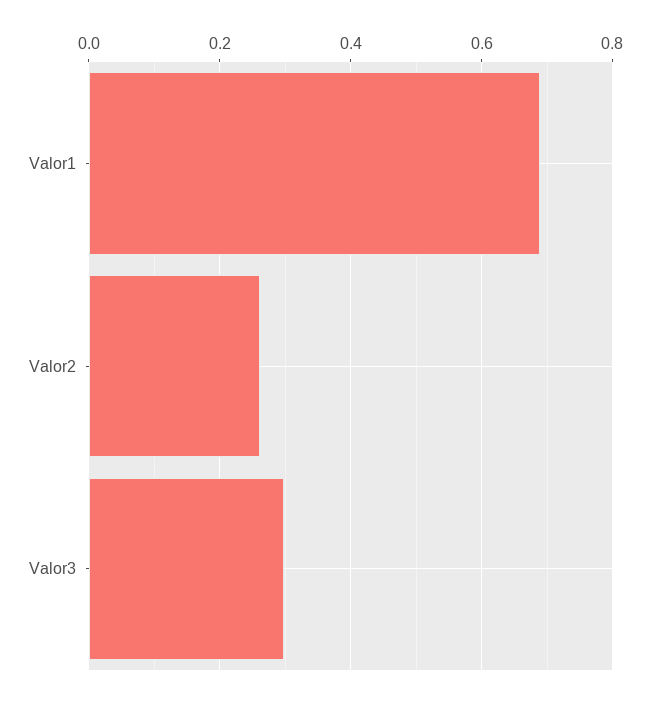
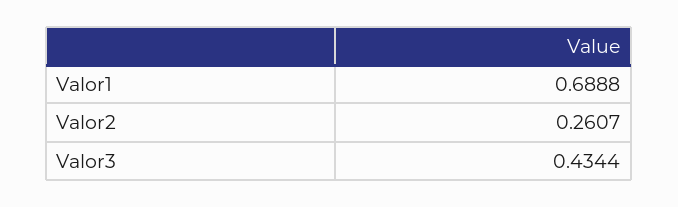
  {
    "Valor1": 0.6888,
    "Valor2": 0.2607,
-   "Valor3": 0.3
+   "Valor3": 0.4344
  }

